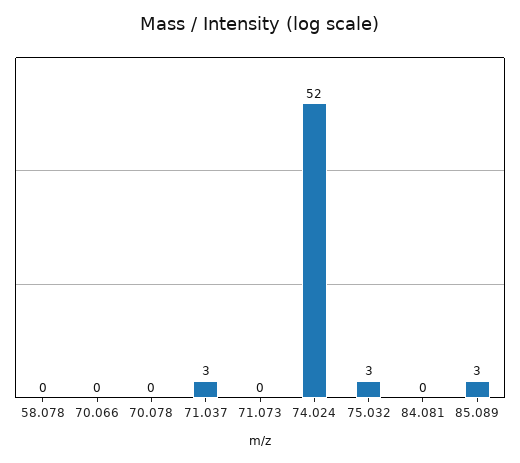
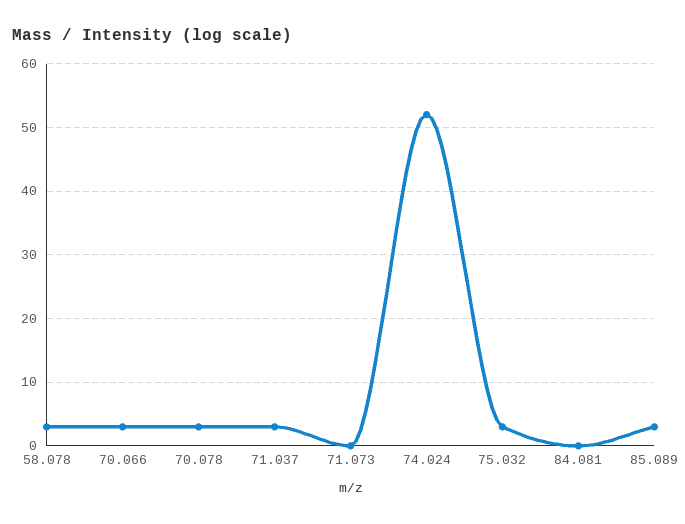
  {
-   "58.078": 0,
+   "58.078": 3,
-   "70.066": 0,
+   "70.066": 3,
-   "70.078": 0,
+   "70.078": 3,
    "71.037": 3,
    "71.073": 0,
    "74.024": 52,
    "75.032": 3,
    "84.081": 0,
    "85.089": 3
  }

